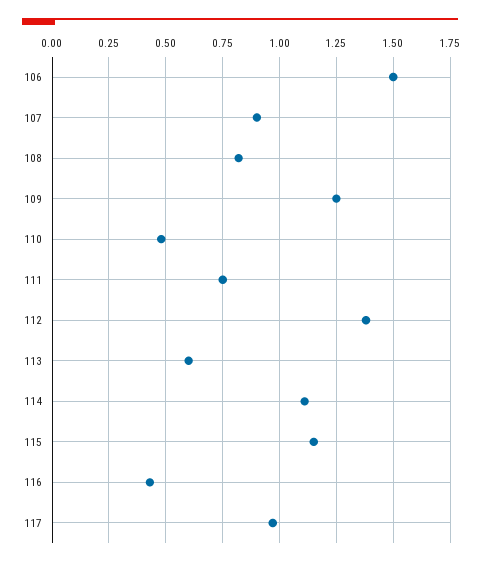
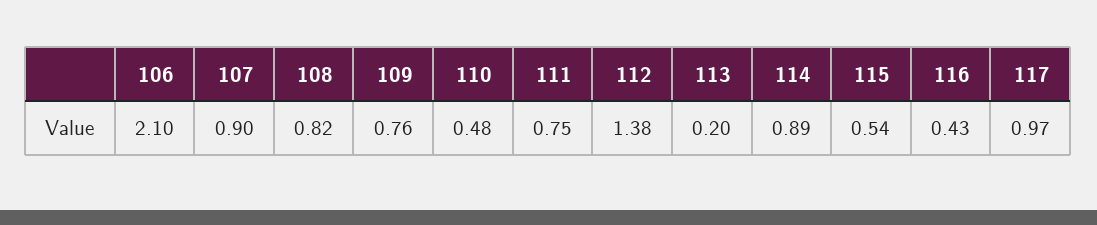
  {
-   "106": 1.5,
+   "106": 2.1,
    "107": 0.9,
    "108": 0.82,
-   "109": 1.25,
+   "109": 0.76,
    "110": 0.48,
    "111": 0.75,
    "112": 1.38,
-   "113": 0.6,
+   "113": 0.2,
-   "114": 1.1,
+   "114": 0.89,
-   "115": 1.15,
+   "115": 0.54,
    "116": 0.43,
    "117": 0.97
  }

